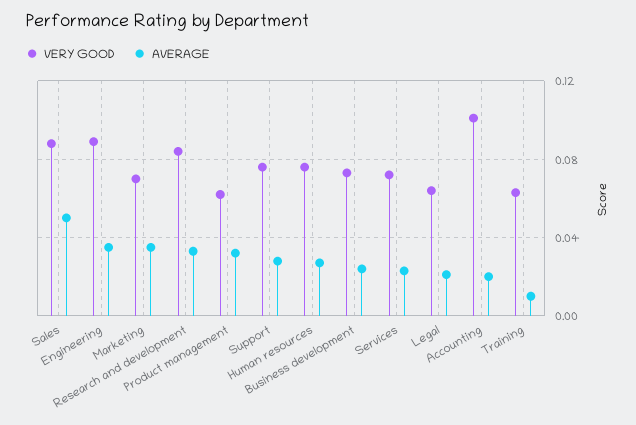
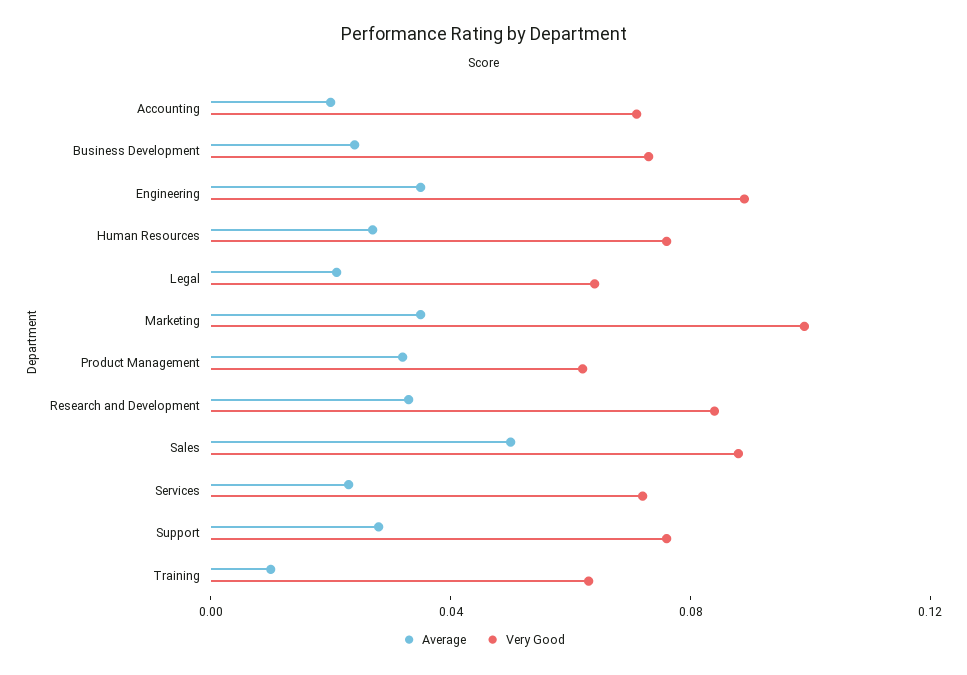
  {
    "VERY GOOD": {
      "Sales": 0.09,
      "Engineering": 0.09,
-     "Marketing": 0.07,
+     "Marketing": 0.1,
      "Research and development": 0.085,
      "Product management": 0.06,
      "Support": 0.075,
      "Human resources": 0.075,
      "Business development": 0.075,
      "Services": 0.07,
      "Legal": 0.065,
-     "Accounting": 0.1,
+     "Accounting": 0.07,
      "Training": 0.065
    },
    "AVERAGE": {
      "Sales": 0.05,
      "Engineering": 0.035,
      "Marketing": 0.035,
      "Research and development": 0.035,
      "Product management": 0.03,
      "Support": 0.03,
      "Human resources": 0.025,
      "Business development": 0.025,
      "Services": 0.025,
      "Legal": 0.02,
      "Accounting": 0.02,
      "Training": 0.01
    }
  }

